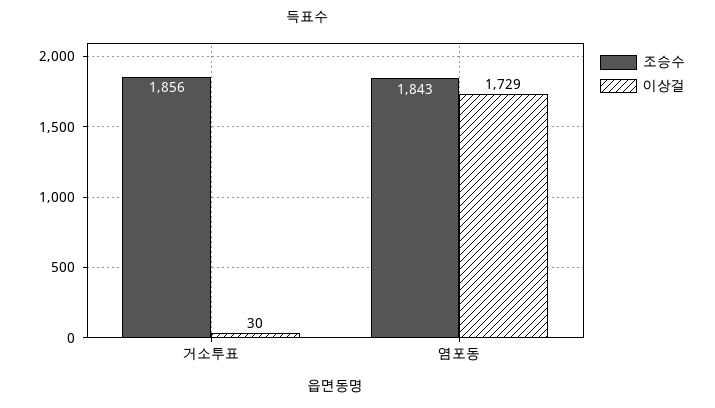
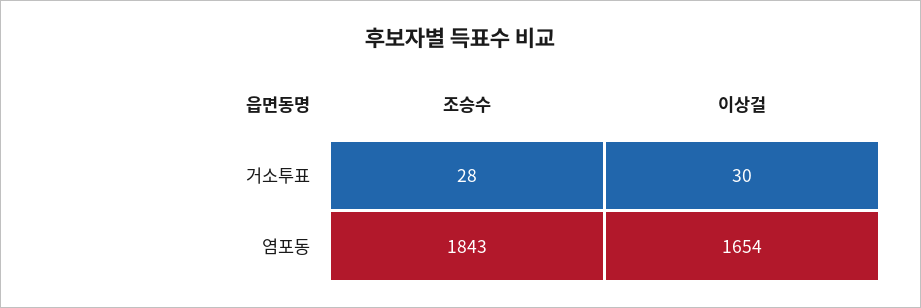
  {
    "조승수": {
-     "거소투표": 1856,
+     "거소투표": 28,
      "염포동": 1843
    },
    "이상걸": {
      "거소투표": 30,
-     "염포동": 1729
+     "염포동": 1654
    }
  }

